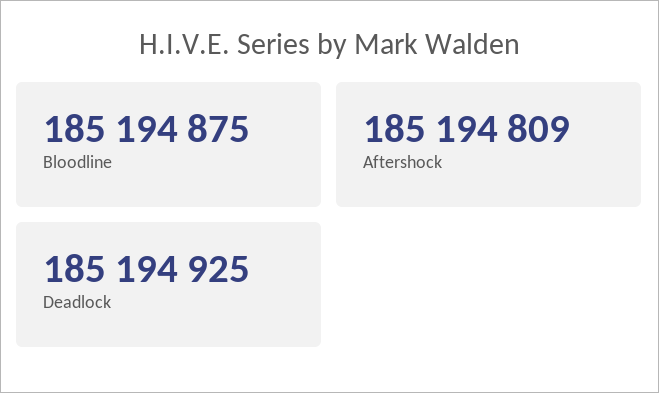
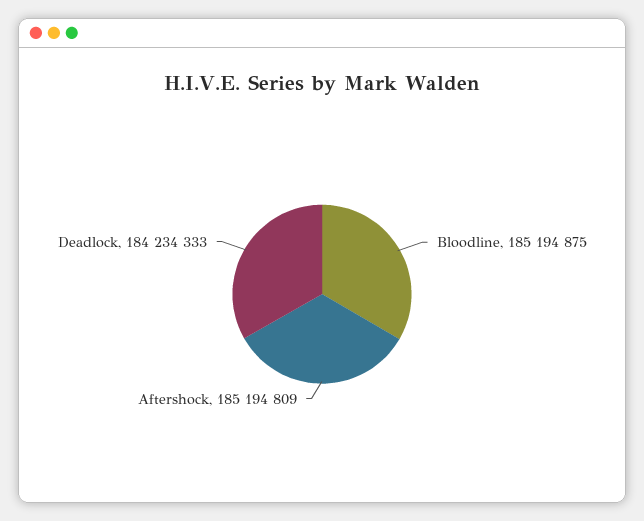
  {
    "Bloodline": 185194875,
    "Aftershock": 185194809,
-   "Deadlock": 185194925
+   "Deadlock": 184234333
  }

